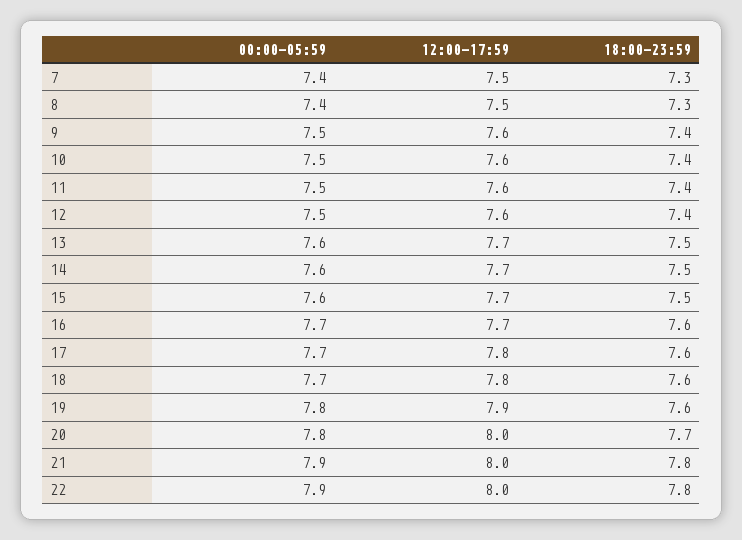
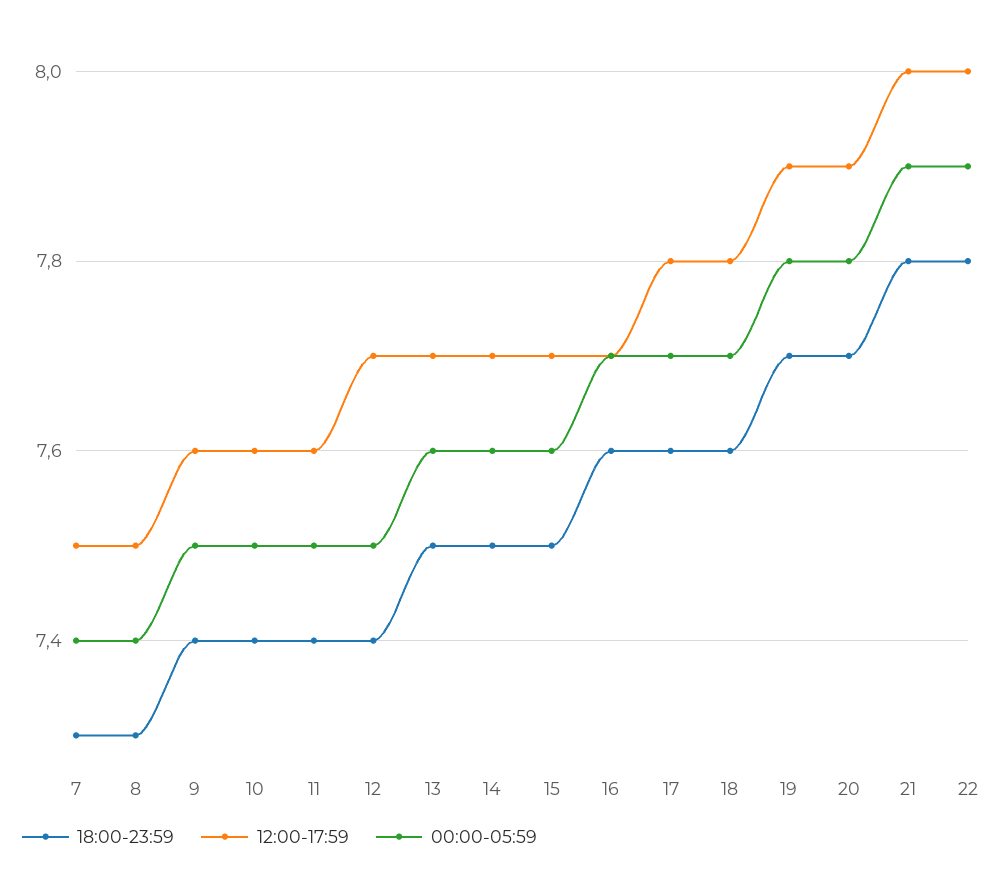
  {
    "00:00-05:59": {
      "7": 7.4,
      "8": 7.4,
      "9": 7.5,
      "10": 7.5,
      "11": 7.5,
      "12": 7.5,
      "13": 7.6,
      "14": 7.6,
      "15": 7.6,
      "16": 7.7,
      "17": 7.7,
      "18": 7.7,
      "19": 7.8,
      "20": 7.8,
      "21": 7.9,
      "22": 7.9
    },
    "12:00-17:59": {
      "7": 7.5,
      "8": 7.5,
      "9": 7.6,
      "10": 7.6,
      "11": 7.6,
-     "12": 7.6,
+     "12": 7.7,
      "13": 7.7,
      "14": 7.7,
      "15": 7.7,
      "16": 7.7,
      "17": 7.8,
      "18": 7.8,
      "19": 7.9,
-     "20": 8,
+     "20": 7.9,
      "21": 8,
      "22": 8
    },
    "18:00-23:59": {
      "7": 7.3,
      "8": 7.3,
      "9": 7.4,
      "10": 7.4,
      "11": 7.4,
      "12": 7.4,
      "13": 7.5,
      "14": 7.5,
      "15": 7.5,
      "16": 7.6,
      "17": 7.6,
      "18": 7.6,
-     "19": 7.6,
+     "19": 7.7,
      "20": 7.7,
      "21": 7.8,
      "22": 7.8
    }
  }

